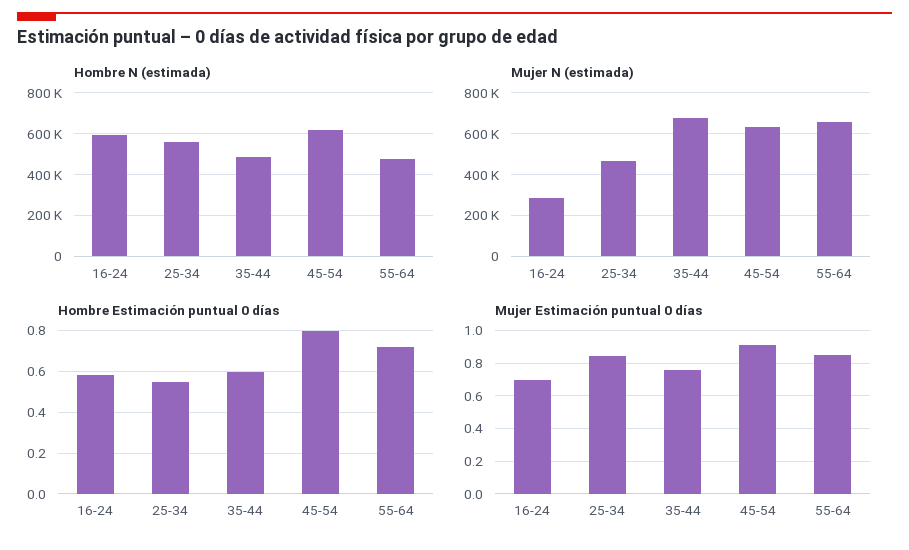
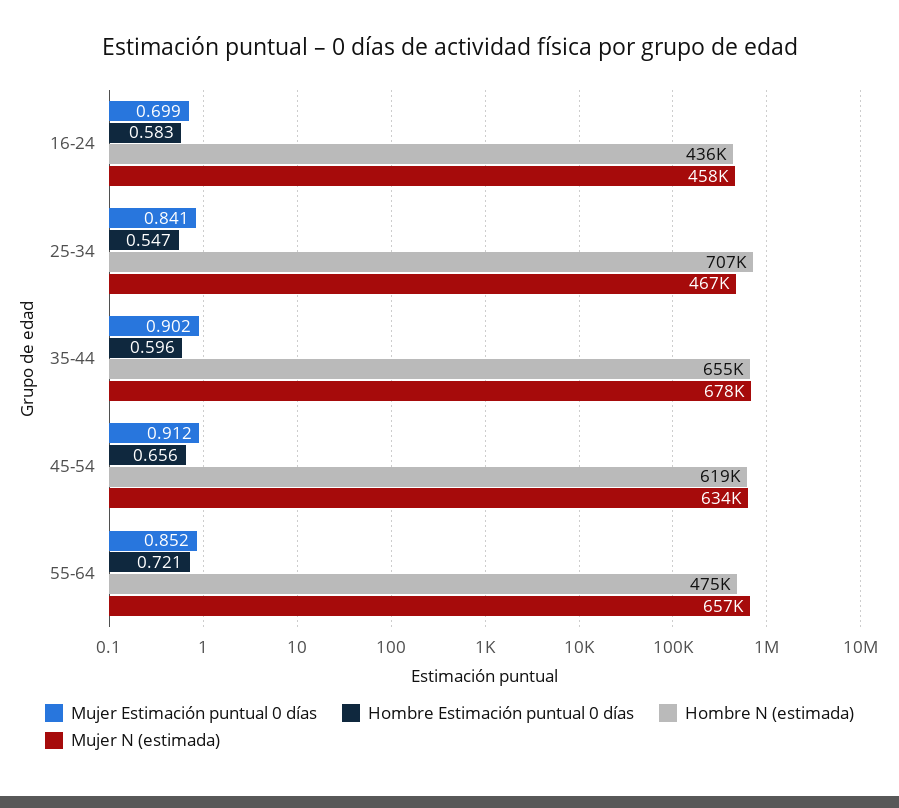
  {
    "Hombre N (estimada)": {
-     "16-24": 600000,
+     "16-24": 436000,
-     "25-34": 550000,
+     "25-34": 707000,
-     "35-44": 500000,
+     "35-44": 655000,
      "45-54": 619000,
      "55-64": 475000
    },
    "Mujer N (estimada)": {
-     "16-24": 300000,
+     "16-24": 458000,
      "25-34": 467000,
      "35-44": 678000,
      "45-54": 634000,
      "55-64": 657000
    },
    "Hombre Estimación puntual 0 días": {
      "16-24": 0.583,
      "25-34": 0.547,
      "35-44": 0.596,
-     "45-54": 0.8,
+     "45-54": 0.656,
      "55-64": 0.721
    },
    "Mujer Estimación puntual 0 días": {
      "16-24": 0.699,
      "25-34": 0.841,
-     "35-44": 0.75,
+     "35-44": 0.902,
      "45-54": 0.912,
      "55-64": 0.852
    }
  }

